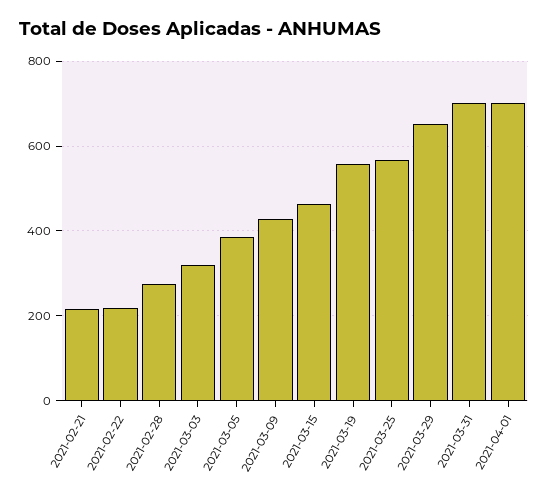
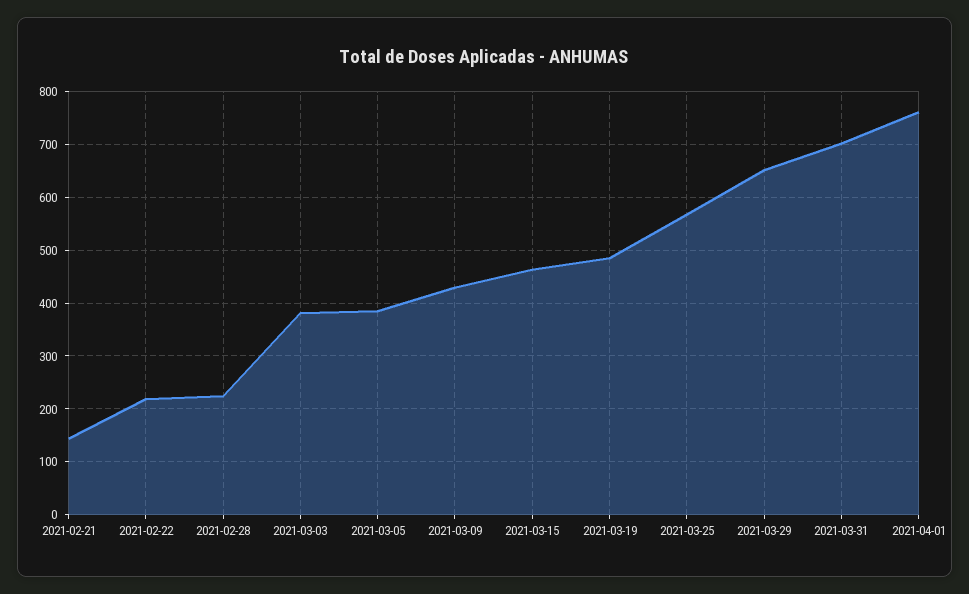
  {
-   "2021-02-21": 220,
+   "2021-02-21": 140,
    "2021-02-22": 220,
-   "2021-02-28": 280,
+   "2021-02-28": 220,
-   "2021-03-03": 320,
+   "2021-03-03": 380,
    "2021-03-05": 380,
    "2021-03-09": 420,
    "2021-03-15": 460,
-   "2021-03-19": 560,
+   "2021-03-19": 480,
    "2021-03-25": 560,
    "2021-03-29": 660,
    "2021-03-31": 700,
-   "2021-04-01": 700
+   "2021-04-01": 760
  }

